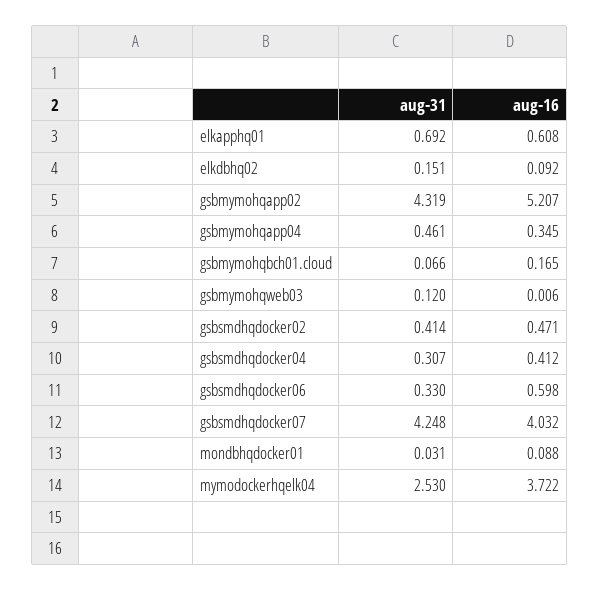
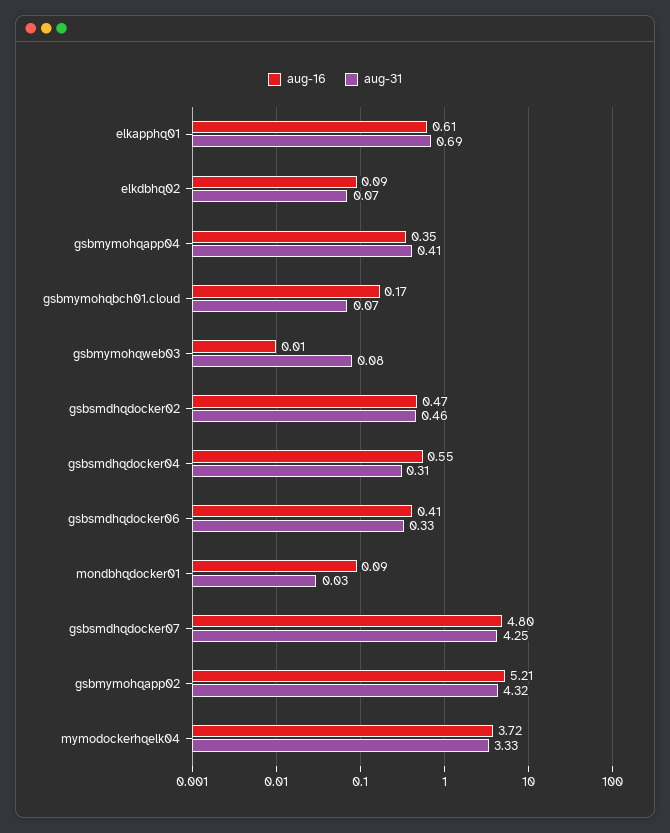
  {
    "aug-31": {
      "elkapphq01": 0.692,
-     "elkdbhq02": 0.151,
+     "elkdbhq02": 0.07,
      "gsbmymohqapp02": 4.319,
-     "gsbmymohqapp04": 0.461,
+     "gsbmymohqapp04": 0.41,
      "gsbmymohqbch01.cloud": 0.066,
-     "gsbmymohqweb03": 0.12,
+     "gsbmymohqweb03": 0.08,
-     "gsbsmdhqdocker02": 0.414,
+     "gsbsmdhqdocker02": 0.46,
      "gsbsmdhqdocker04": 0.307,
      "gsbsmdhqdocker06": 0.33,
      "gsbsmdhqdocker07": 4.248,
      "mondbhqdocker01": 0.031,
-     "mymodockerhqelk04": 2.53
+     "mymodockerhqelk04": 3.33
    },
    "aug-16": {
      "elkapphq01": 0.608,
      "elkdbhq02": 0.092,
      "gsbmymohqapp02": 5.207,
      "gsbmymohqapp04": 0.345,
      "gsbmymohqbch01.cloud": 0.165,
      "gsbmymohqweb03": 0.006,
      "gsbsmdhqdocker02": 0.471,
-     "gsbsmdhqdocker04": 0.412,
+     "gsbsmdhqdocker04": 0.55,
-     "gsbsmdhqdocker06": 0.598,
+     "gsbsmdhqdocker06": 0.41,
-     "gsbsmdhqdocker07": 4.032,
+     "gsbsmdhqdocker07": 4.8,
      "mondbhqdocker01": 0.088,
      "mymodockerhqelk04": 3.722
    }
  }

